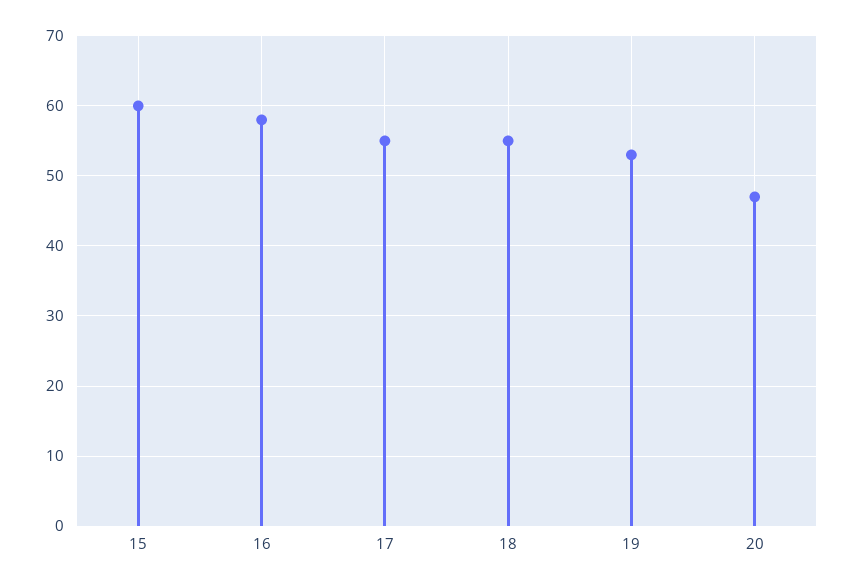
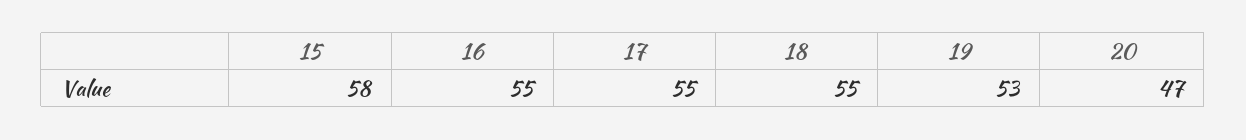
  {
-   "15": 60,
+   "15": 58,
-   "16": 58,
+   "16": 55,
    "17": 55,
    "18": 55,
    "19": 53,
    "20": 47
  }

